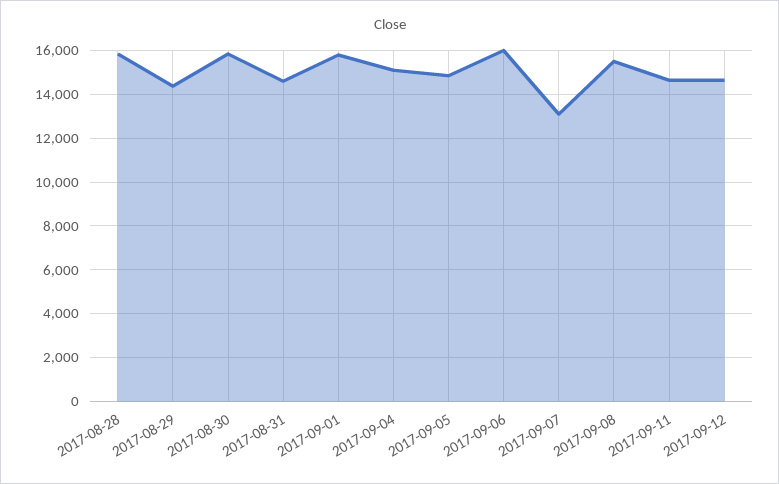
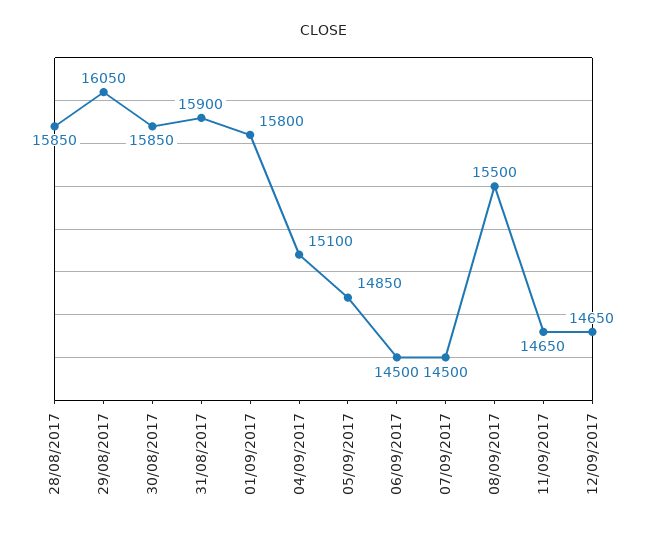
  {
    "2017-08-28": 15850,
-   "2017-08-29": 14500,
+   "2017-08-29": 16050,
    "2017-08-30": 15850,
-   "2017-08-31": 14500,
+   "2017-08-31": 15900,
    "2017-09-01": 15800,
    "2017-09-04": 15100,
    "2017-09-05": 14850,
-   "2017-09-06": 16000,
+   "2017-09-06": 14500,
-   "2017-09-07": 13000,
+   "2017-09-07": 14500,
    "2017-09-08": 15500,
    "2017-09-11": 14650,
    "2017-09-12": 14650
  }

